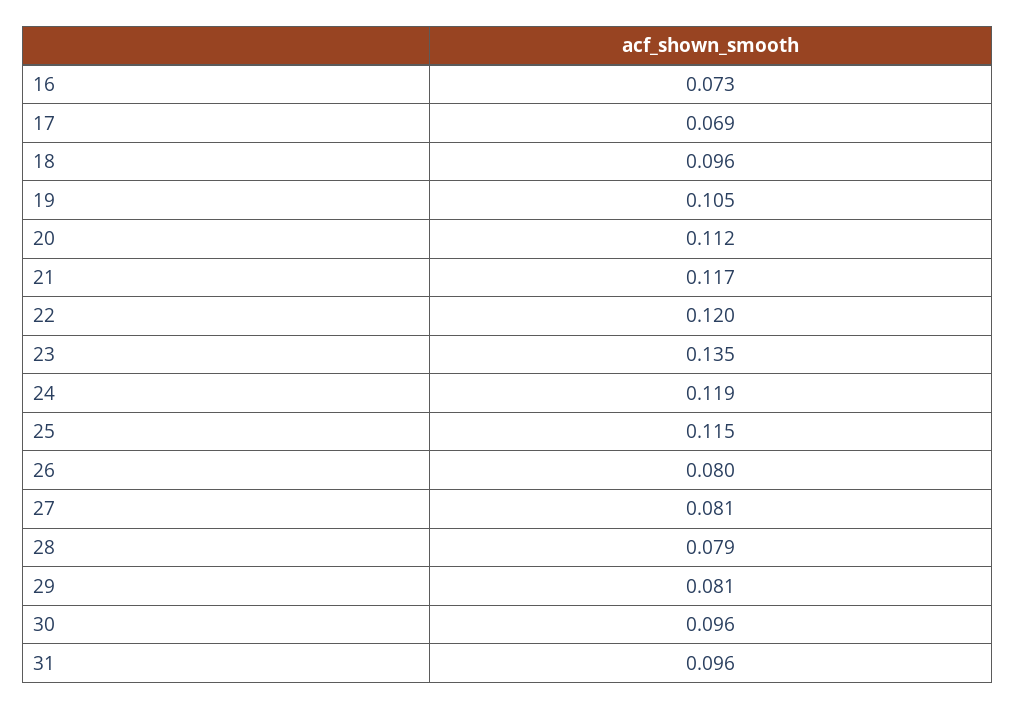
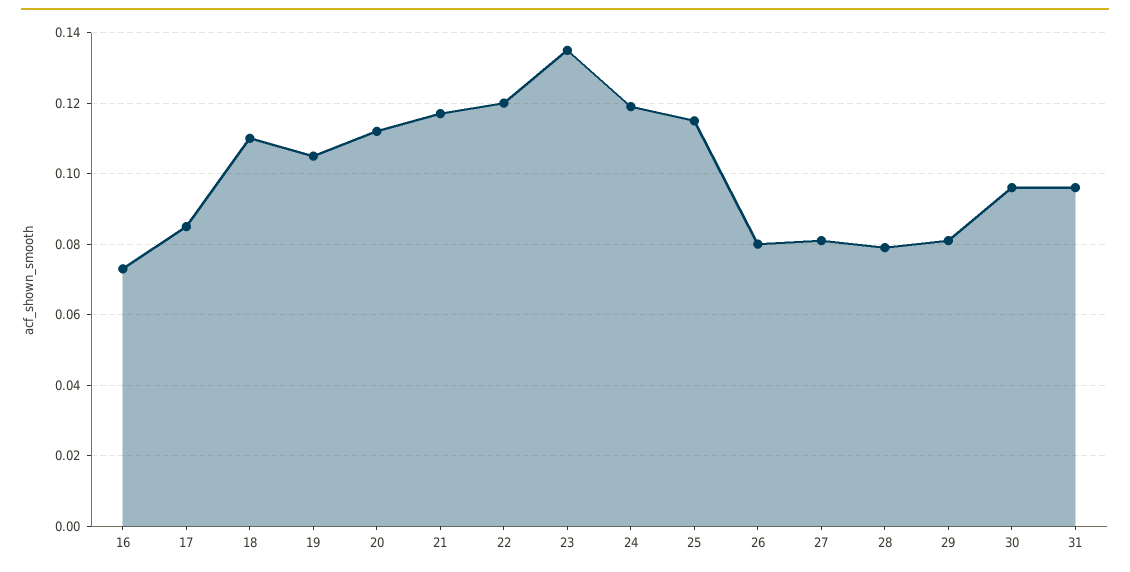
  {
    "16": 0.073,
-   "17": 0.069,
+   "17": 0.085,
-   "18": 0.096,
+   "18": 0.11,
    "19": 0.105,
    "20": 0.112,
    "21": 0.117,
    "22": 0.12,
    "23": 0.135,
    "24": 0.119,
    "25": 0.115,
    "26": 0.08,
    "27": 0.081,
    "28": 0.079,
    "29": 0.081,
    "30": 0.096,
    "31": 0.096
  }

